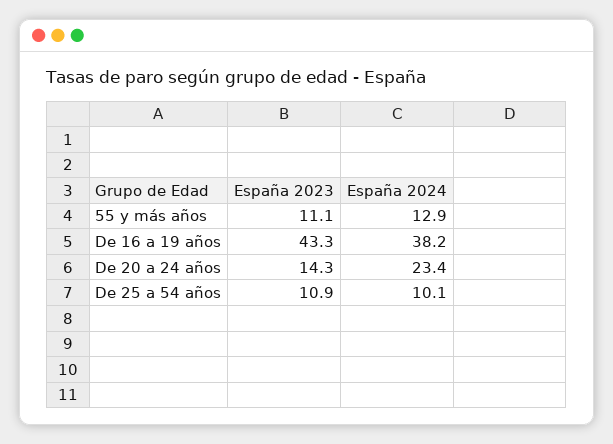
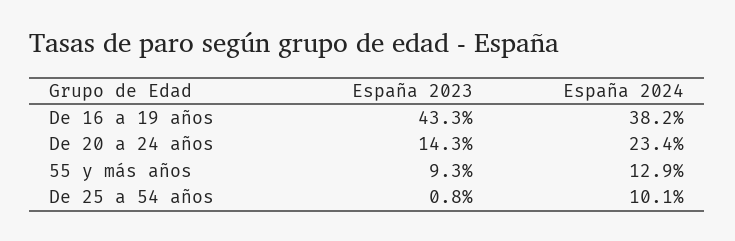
  {
    "España 2023": {
-     "55 y más años": 11.1,
+     "55 y más años": 9.3,
      "De 16 a 19 años": 43.3,
      "De 20 a 24 años": 14.3,
-     "De 25 a 54 años": 10.9
+     "De 25 a 54 años": 0.8
    },
    "España 2024": {
      "55 y más años": 12.9,
      "De 16 a 19 años": 38.2,
      "De 20 a 24 años": 23.4,
      "De 25 a 54 años": 10.1
    }
  }

